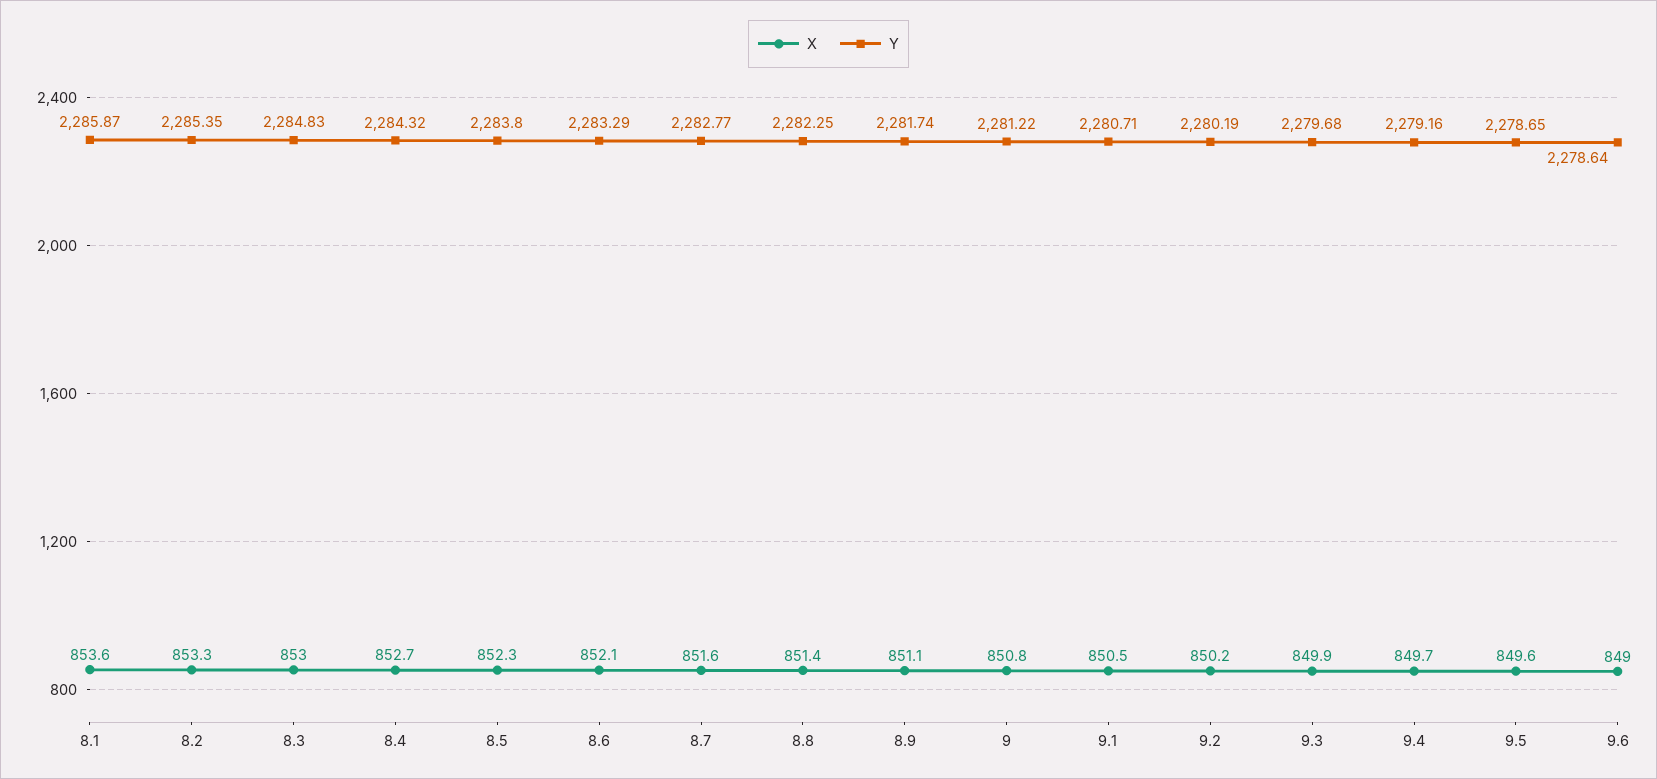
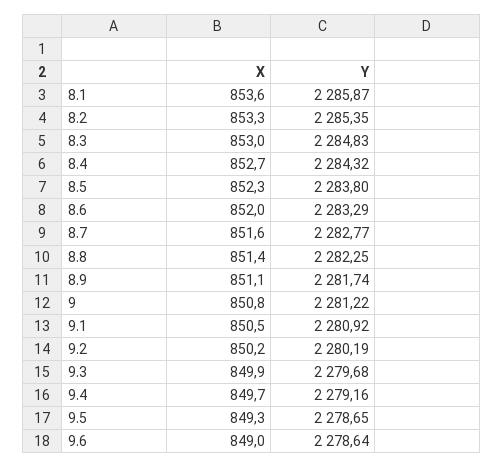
  {
    "X": {
      "8.1": 853.6,
      "8.2": 853.3,
      "8.3": 853,
      "8.4": 852.7,
      "8.5": 852.3,
-     "8.6": 852.1,
+     "8.6": 852,
      "8.7": 851.6,
      "8.8": 851.4,
      "8.9": 851.1,
      "9": 850.8,
      "9.1": 850.5,
      "9.2": 850.2,
      "9.3": 849.9,
      "9.4": 849.7,
-     "9.5": 849.6,
+     "9.5": 849.3,
      "9.6": 849
    },
    "Y": {
      "8.1": 2285.87,
      "8.2": 2285.35,
      "8.3": 2284.83,
      "8.4": 2284.32,
      "8.5": 2283.8,
      "8.6": 2283.29,
      "8.7": 2282.77,
      "8.8": 2282.25,
      "8.9": 2281.74,
      "9": 2281.22,
-     "9.1": 2280.71,
+     "9.1": 2280.92,
      "9.2": 2280.19,
      "9.3": 2279.68,
      "9.4": 2279.16,
      "9.5": 2278.65,
      "9.6": 2278.64
    }
  }

